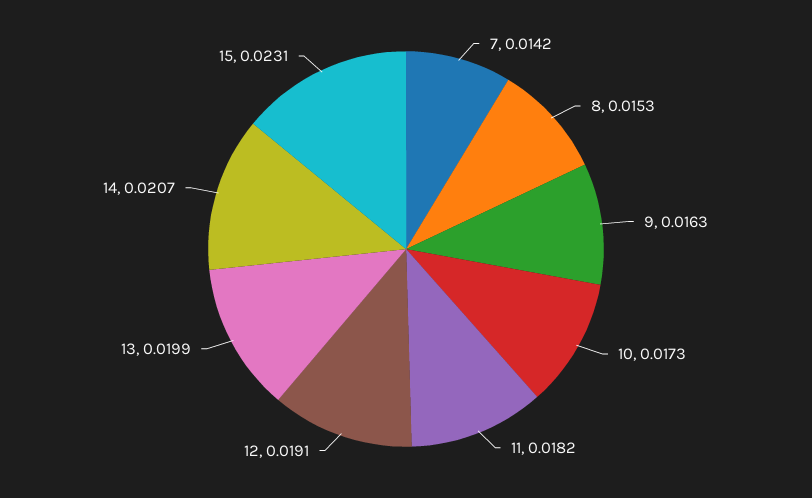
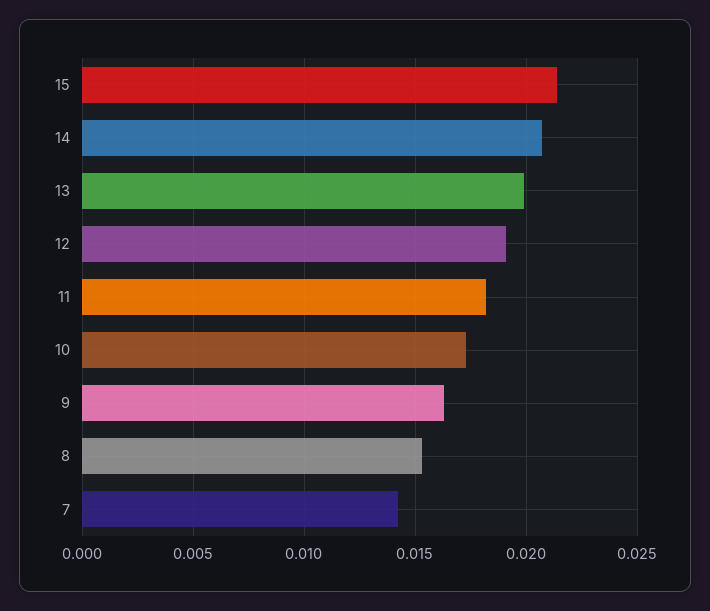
  {
    "7": 0.0142,
    "8": 0.0153,
    "9": 0.0163,
    "10": 0.0173,
    "11": 0.0182,
    "12": 0.0191,
    "13": 0.0199,
    "14": 0.0207,
-   "15": 0.0231
+   "15": 0.0215
  }

